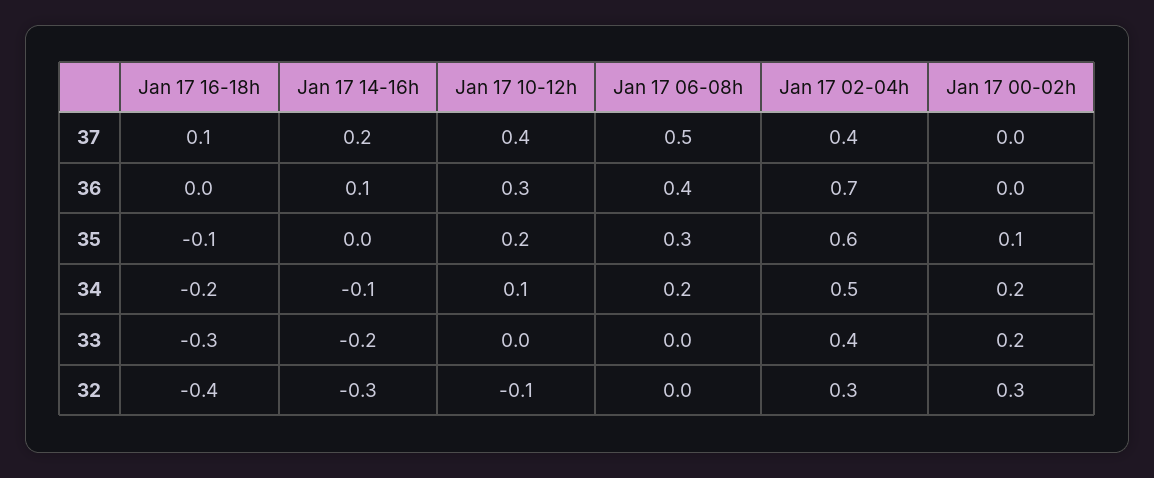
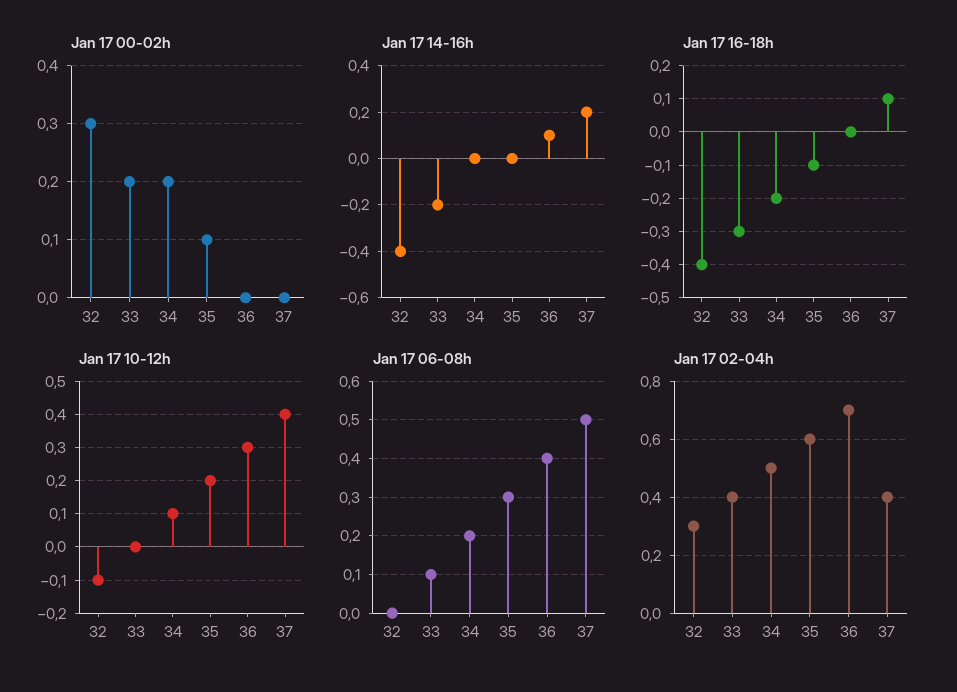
  {
    "Jan 17 16-18h": {
      "37": 0.1,
      "36": 0,
      "35": -0.1,
      "34": -0.2,
      "33": -0.3,
      "32": -0.4
    },
    "Jan 17 14-16h": {
      "37": 0.2,
      "36": 0.1,
      "35": 0,
-     "34": -0.1,
+     "34": 0,
      "33": -0.2,
-     "32": -0.3
+     "32": -0.4
    },
    "Jan 17 10-12h": {
      "37": 0.4,
      "36": 0.3,
      "35": 0.2,
      "34": 0.1,
      "33": 0,
      "32": -0.1
    },
    "Jan 17 06-08h": {
      "37": 0.5,
      "36": 0.4,
      "35": 0.3,
      "34": 0.2,
-     "33": 0,
+     "33": 0.1,
      "32": 0
    },
    "Jan 17 02-04h": {
      "37": 0.4,
      "36": 0.7,
      "35": 0.6,
      "34": 0.5,
      "33": 0.4,
      "32": 0.3
    },
    "Jan 17 00-02h": {
      "37": 0,
      "36": 0,
      "35": 0.1,
      "34": 0.2,
      "33": 0.2,
      "32": 0.3
    }
  }

